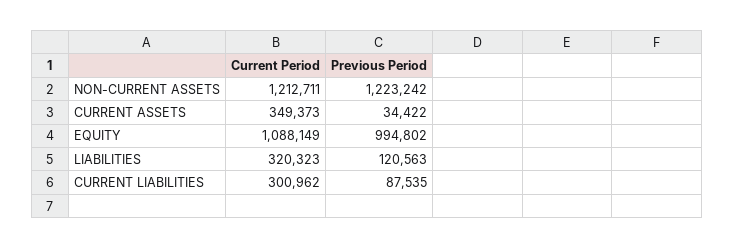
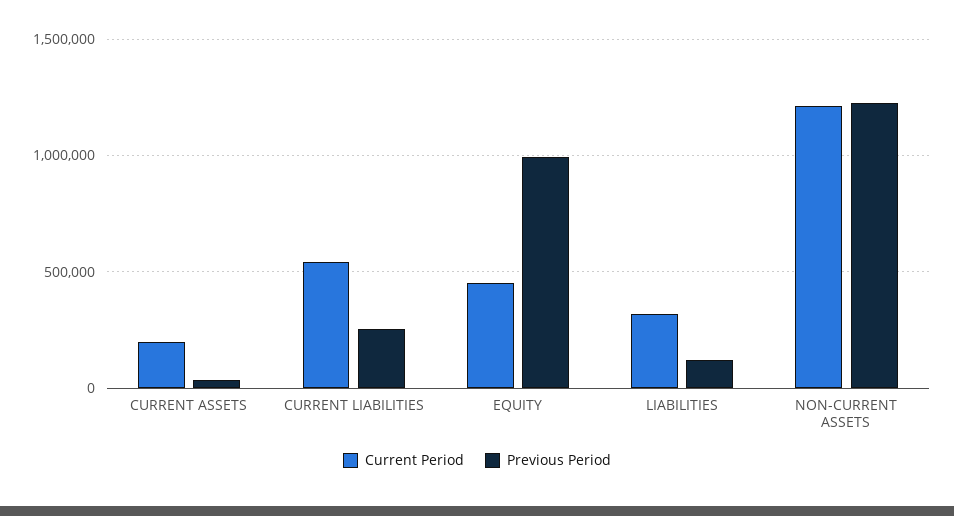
  {
    "Current Period": {
      "NON-CURRENT ASSETS": 1212711,
-     "CURRENT ASSETS": 349373,
+     "CURRENT ASSETS": 200000,
-     "EQUITY": 1088149,
+     "EQUITY": 450000,
      "LIABILITIES": 320323,
-     "CURRENT LIABILITIES": 300962
+     "CURRENT LIABILITIES": 550000
    },
    "Previous Period": {
      "NON-CURRENT ASSETS": 1223242,
      "CURRENT ASSETS": 34422,
      "EQUITY": 994802,
      "LIABILITIES": 120563,
-     "CURRENT LIABILITIES": 87535
+     "CURRENT LIABILITIES": 250000
    }
  }

